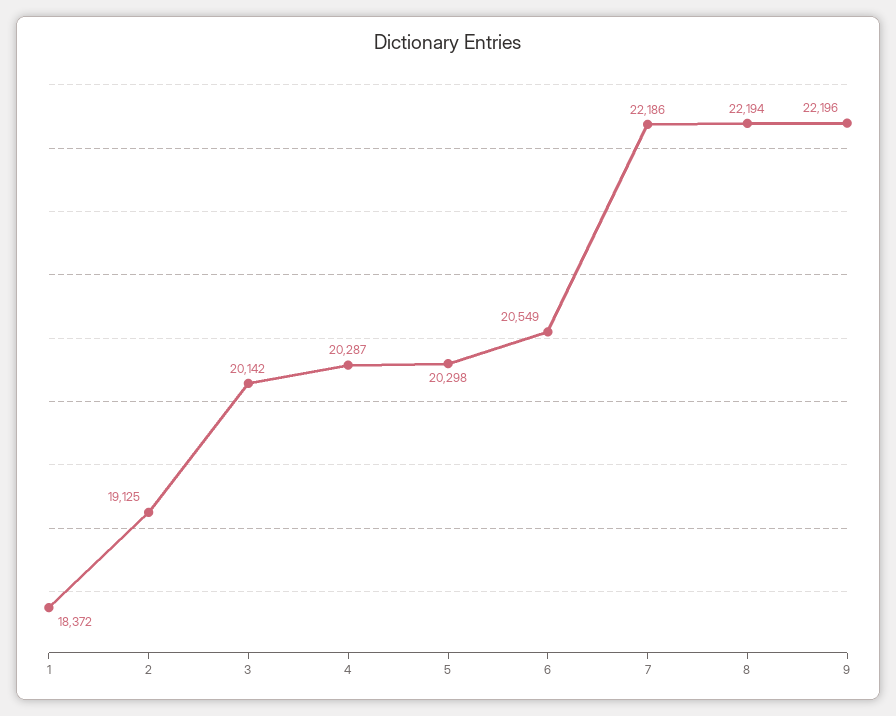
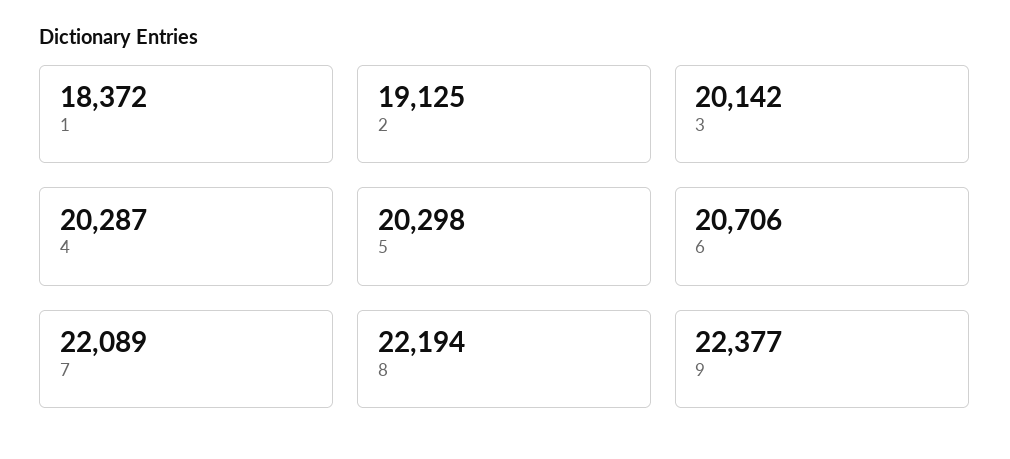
  {
    "1": 18372,
    "2": 19125,
    "3": 20142,
    "4": 20287,
    "5": 20298,
-   "6": 20549,
+   "6": 20706,
-   "7": 22186,
+   "7": 22089,
    "8": 22194,
-   "9": 22196
+   "9": 22377
  }

